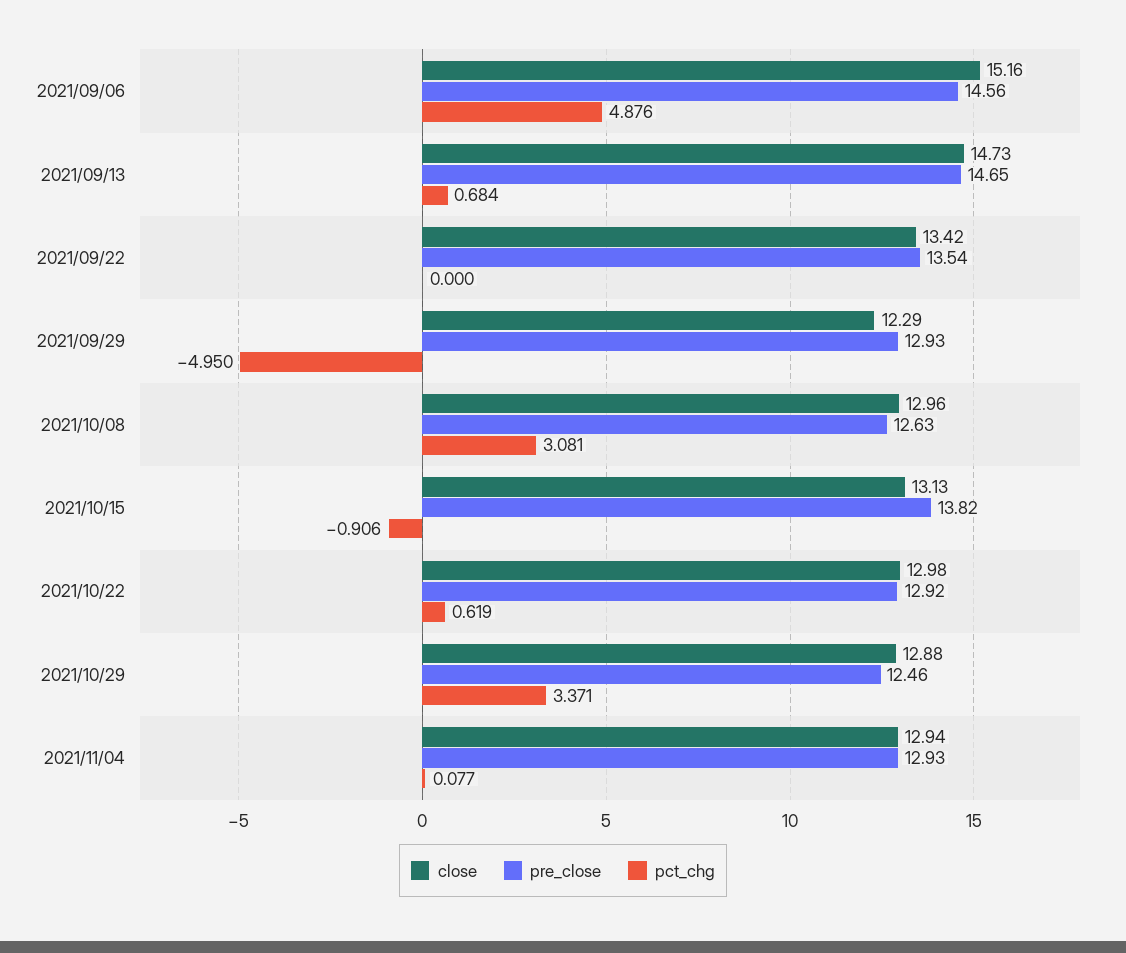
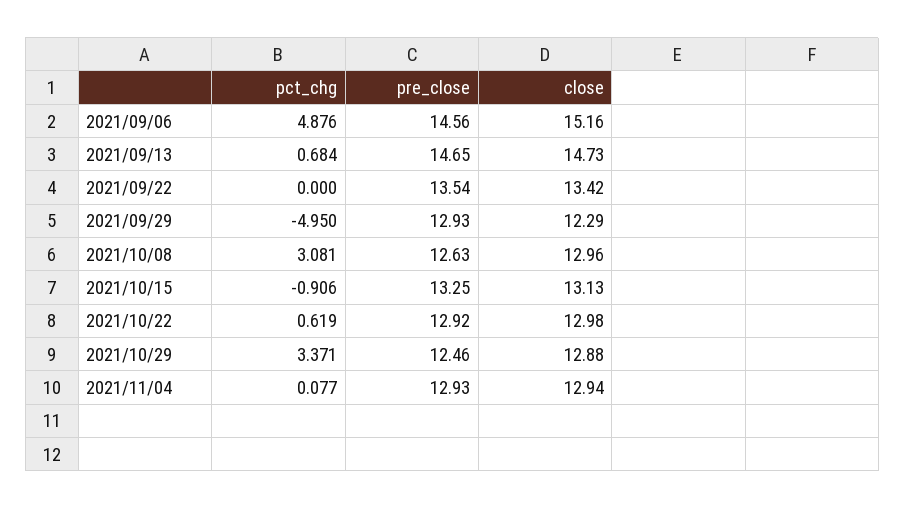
  {
    "close": {
      "2021/09/06": 15.16,
      "2021/09/13": 14.73,
      "2021/09/22": 13.42,
      "2021/09/29": 12.29,
      "2021/10/08": 12.96,
      "2021/10/15": 13.13,
      "2021/10/22": 12.98,
      "2021/10/29": 12.88,
      "2021/11/04": 12.94
    },
    "pre_close": {
      "2021/09/06": 14.56,
      "2021/09/13": 14.65,
      "2021/09/22": 13.54,
      "2021/09/29": 12.93,
      "2021/10/08": 12.63,
-     "2021/10/15": 13.82,
+     "2021/10/15": 13.25,
      "2021/10/22": 12.92,
      "2021/10/29": 12.46,
      "2021/11/04": 12.93
    },
    "pct_chg": {
      "2021/09/06": 4.876,
      "2021/09/13": 0.684,
      "2021/09/22": 0,
      "2021/09/29": -4.95,
      "2021/10/08": 3.081,
      "2021/10/15": -0.906,
      "2021/10/22": 0.619,
      "2021/10/29": 3.371,
      "2021/11/04": 0.077
    }
  }

